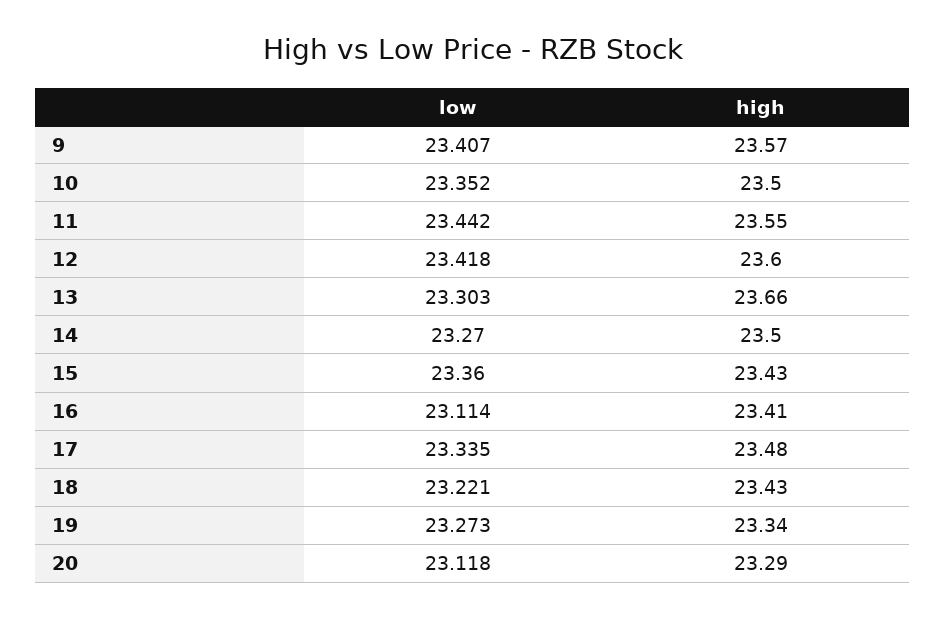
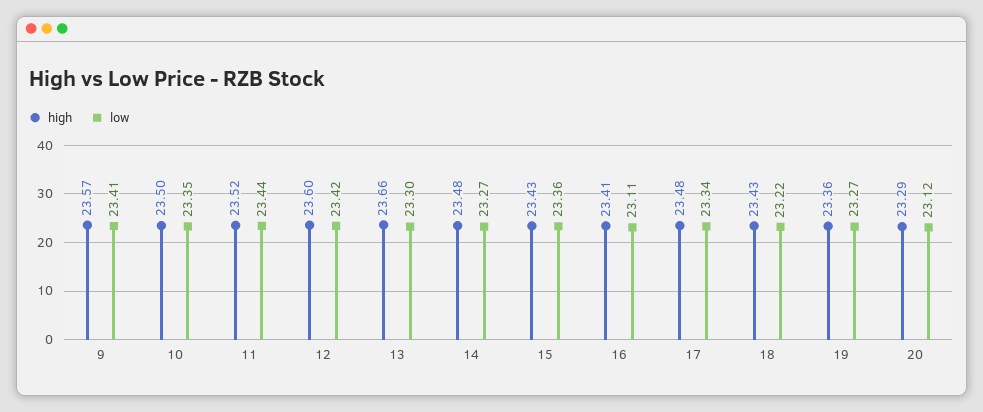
  {
    "low": {
      "9": 23.407,
      "10": 23.352,
      "11": 23.442,
      "12": 23.418,
      "13": 23.303,
      "14": 23.27,
      "15": 23.36,
      "16": 23.114,
      "17": 23.335,
      "18": 23.221,
      "19": 23.273,
      "20": 23.118
    },
    "high": {
      "9": 23.57,
      "10": 23.5,
-     "11": 23.55,
+     "11": 23.52,
      "12": 23.6,
      "13": 23.66,
-     "14": 23.5,
+     "14": 23.48,
      "15": 23.43,
      "16": 23.41,
      "17": 23.48,
      "18": 23.43,
-     "19": 23.34,
+     "19": 23.36,
      "20": 23.29
    }
  }

